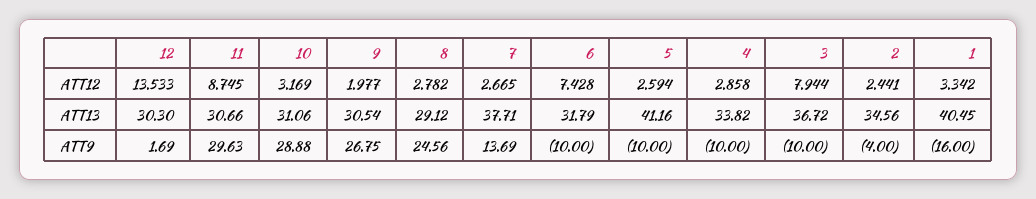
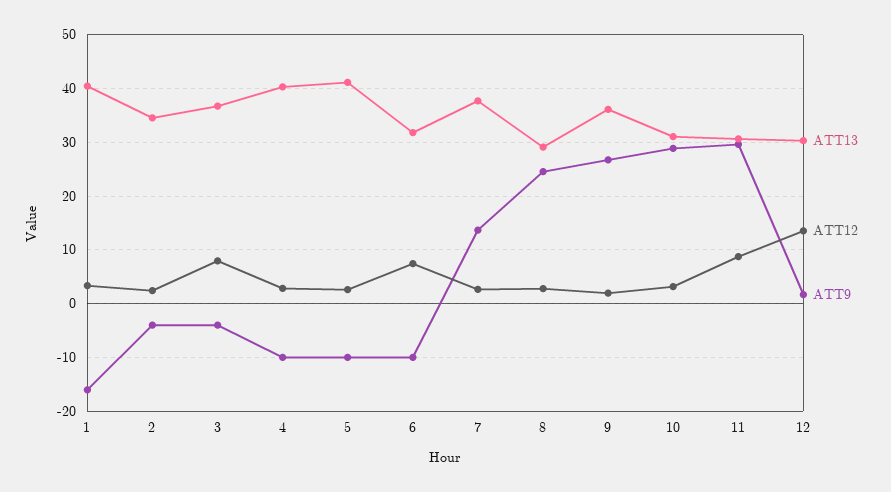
  {
    "ATT12": {
      "12": 13.533,
      "11": 8.745,
      "10": 3.169,
      "9": 1.977,
      "8": 2.782,
      "7": 2.665,
      "6": 7.428,
      "5": 2.594,
      "4": 2.858,
      "3": 7.944,
      "2": 2.441,
      "1": 3.342
    },
    "ATT13": {
      "12": 30.3,
      "11": 30.66,
      "10": 31.06,
-     "9": 30.54,
+     "9": 36,
      "8": 29.12,
      "7": 37.71,
      "6": 31.79,
      "5": 41.16,
-     "4": 33.82,
+     "4": 40,
      "3": 36.72,
      "2": 34.56,
      "1": 40.45
    },
    "ATT9": {
      "12": 1.69,
      "11": 29.63,
      "10": 28.88,
      "9": 26.75,
      "8": 24.56,
      "7": 13.69,
      "6": -10,
      "5": -10,
      "4": -10,
-     "3": -10,
+     "3": -4,
      "2": -4,
      "1": -16
    }
  }

